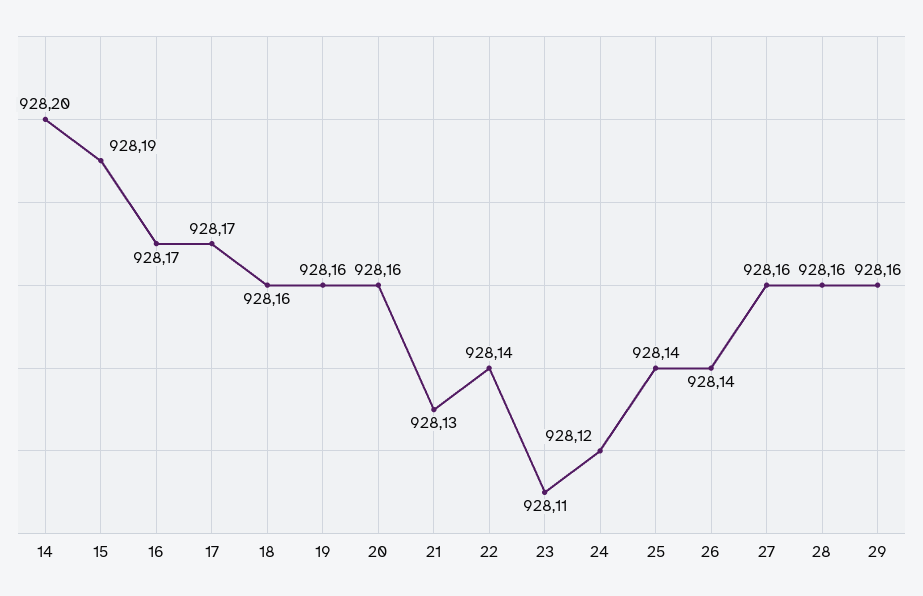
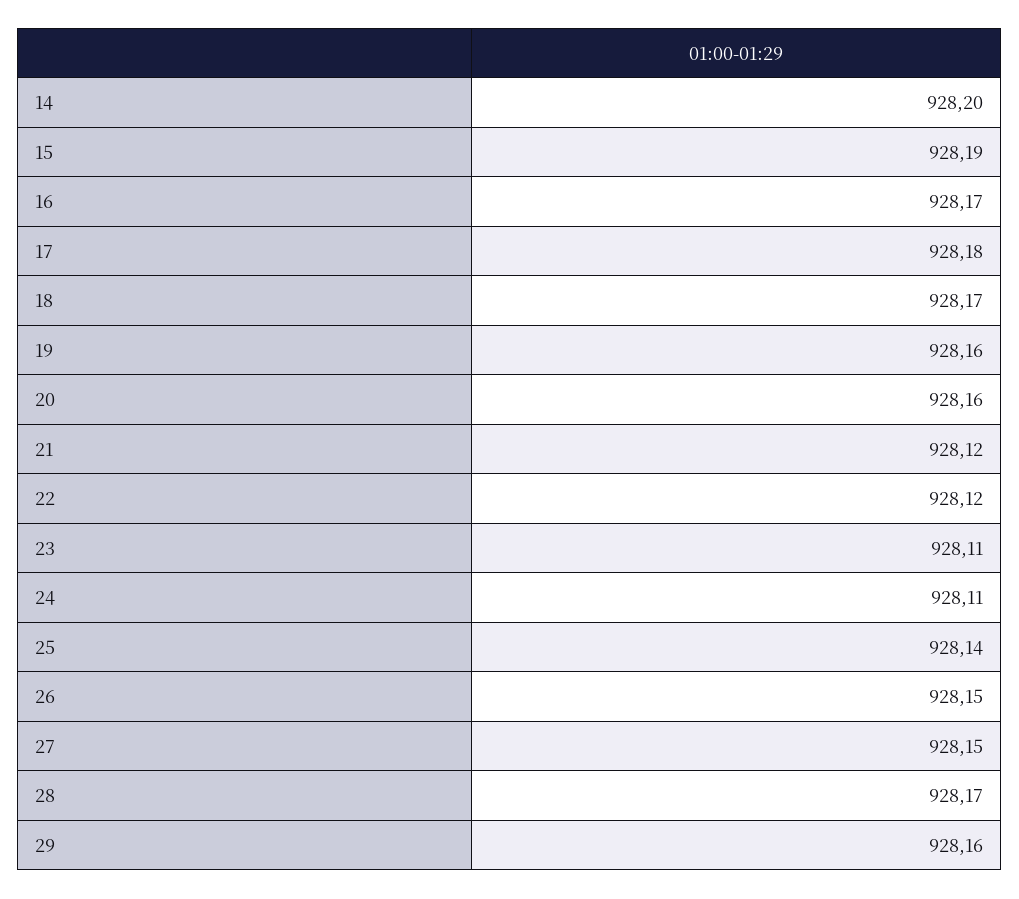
  {
    "14": 928.2,
    "15": 928.19,
    "16": 928.17,
-   "17": 928.17,
+   "17": 928.18,
-   "18": 928.16,
+   "18": 928.17,
    "19": 928.16,
    "20": 928.16,
-   "21": 928.13,
+   "21": 928.12,
-   "22": 928.14,
+   "22": 928.12,
    "23": 928.11,
-   "24": 928.12,
+   "24": 928.11,
    "25": 928.14,
-   "26": 928.14,
+   "26": 928.15,
-   "27": 928.16,
+   "27": 928.15,
-   "28": 928.16,
+   "28": 928.17,
    "29": 928.16
  }

